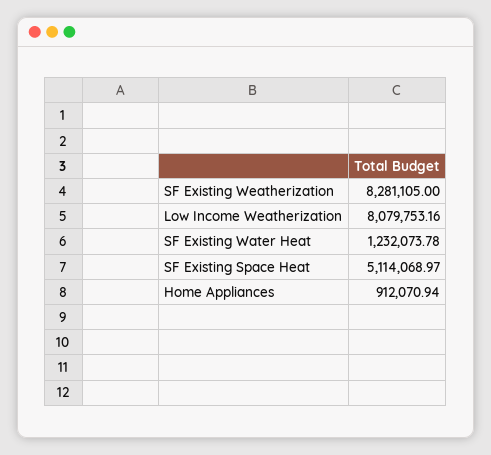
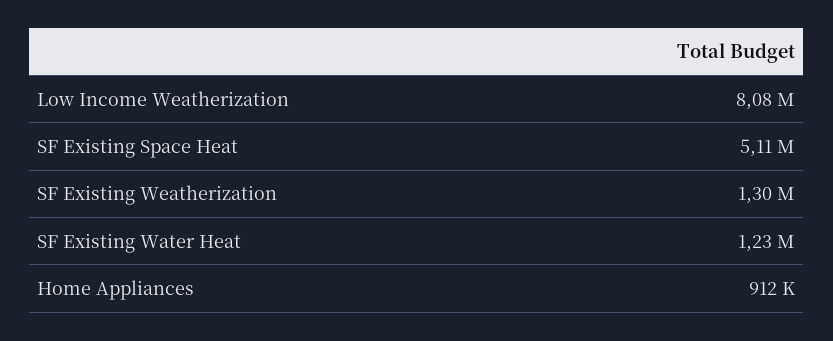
  {
-   "SF Existing Weatherization": 8281105,
+   "SF Existing Weatherization": 1300000,
    "Low Income Weatherization": 8079753.16,
    "SF Existing Water Heat": 1232073.78,
    "SF Existing Space Heat": 5114068.97,
    "Home Appliances": 912070.94
  }

